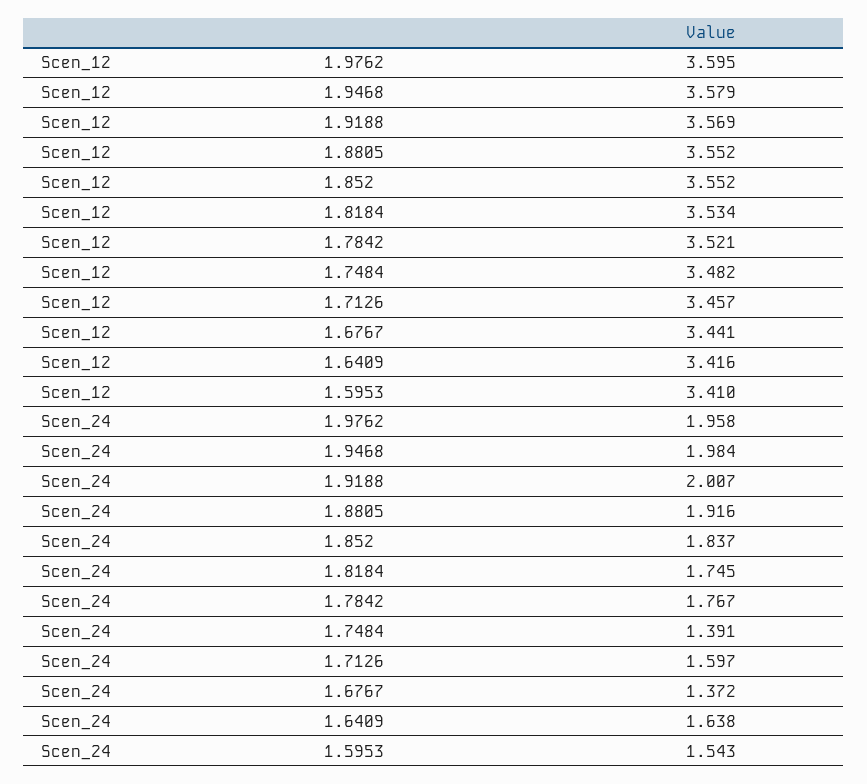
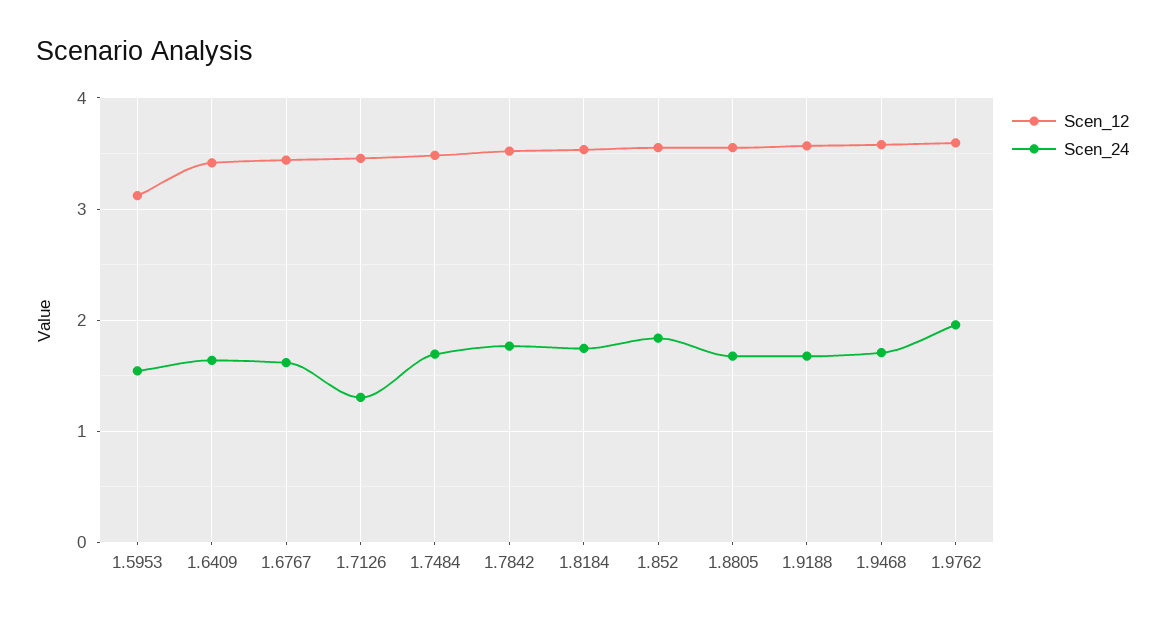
  {
    "Scen_12": {
      "1.9762": 3.595,
      "1.9468": 3.579,
      "1.9188": 3.569,
      "1.8805": 3.552,
      "1.852": 3.552,
      "1.8184": 3.534,
      "1.7842": 3.521,
      "1.7484": 3.482,
      "1.7126": 3.457,
      "1.6767": 3.441,
      "1.6409": 3.416,
-     "1.5953": 3.41
+     "1.5953": 3.1
    },
    "Scen_24": {
      "1.9762": 1.958,
-     "1.9468": 1.984,
+     "1.9468": 1.7,
-     "1.9188": 2.007,
+     "1.9188": 1.7,
-     "1.8805": 1.916,
+     "1.8805": 1.7,
      "1.852": 1.837,
      "1.8184": 1.745,
      "1.7842": 1.767,
-     "1.7484": 1.391,
+     "1.7484": 1.7,
-     "1.7126": 1.597,
+     "1.7126": 1.3,
-     "1.6767": 1.372,
+     "1.6767": 1.6,
      "1.6409": 1.638,
      "1.5953": 1.543
    }
  }

